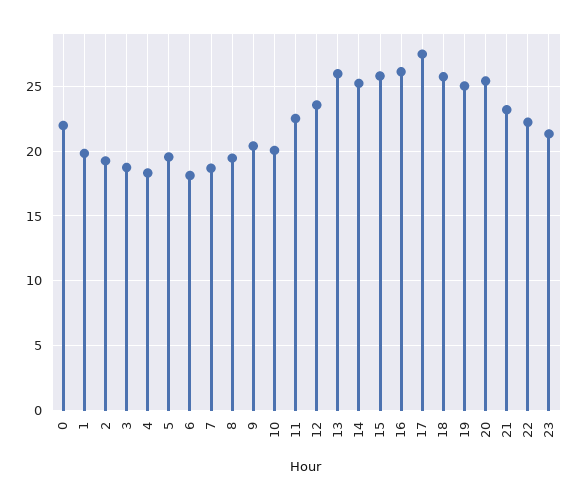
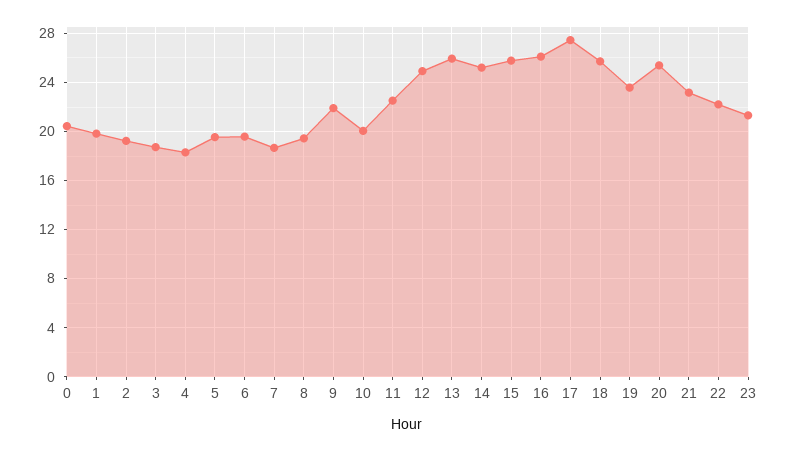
  {
-   "0": 22,
+   "0": 20.5,
    "1": 20,
    "2": 19,
    "3": 18.5,
    "4": 18.5,
    "5": 19.5,
-   "6": 18,
+   "6": 19.5,
    "7": 18.5,
    "8": 19.5,
-   "9": 20.5,
+   "9": 22,
    "10": 20,
    "11": 22.5,
-   "12": 23.5,
+   "12": 25,
    "13": 26,
    "14": 25,
    "15": 26,
    "16": 26,
    "17": 27.5,
    "18": 25.5,
-   "19": 25,
+   "19": 23.5,
    "20": 25.5,
    "21": 23,
    "22": 22,
    "23": 21.5
  }

